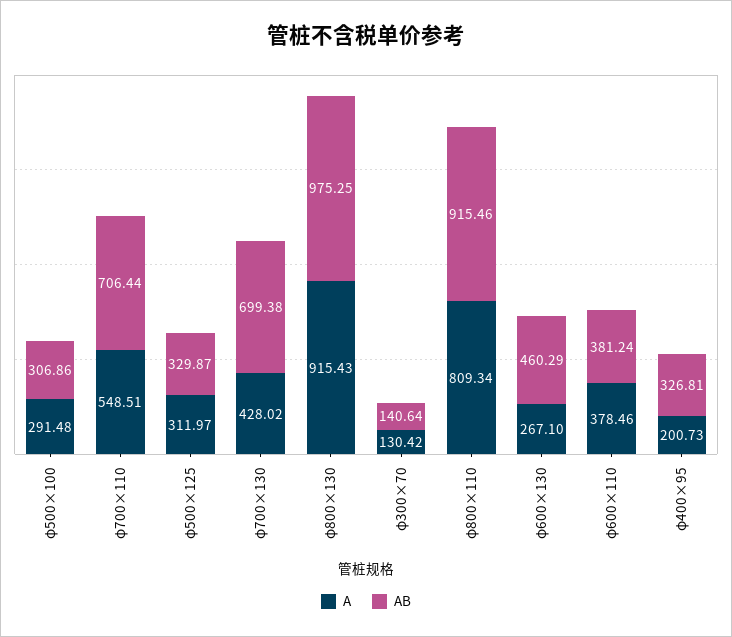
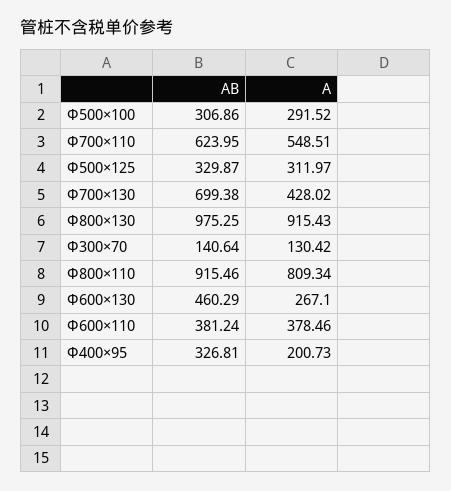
  {
    "A": {
-     "φ500×100": 291.48,
+     "φ500×100": 291.52,
      "φ700×110": 548.51,
      "φ500×125": 311.97,
      "φ700×130": 428.02,
      "φ800×130": 915.43,
      "φ300×70": 130.42,
      "φ800×110": 809.34,
      "φ600×130": 267.1,
      "φ600×110": 378.46,
      "φ400×95": 200.73
    },
    "AB": {
      "φ500×100": 306.86,
-     "φ700×110": 706.44,
+     "φ700×110": 623.95,
      "φ500×125": 329.87,
      "φ700×130": 699.38,
      "φ800×130": 975.25,
      "φ300×70": 140.64,
      "φ800×110": 915.46,
      "φ600×130": 460.29,
      "φ600×110": 381.24,
      "φ400×95": 326.81
    }
  }

